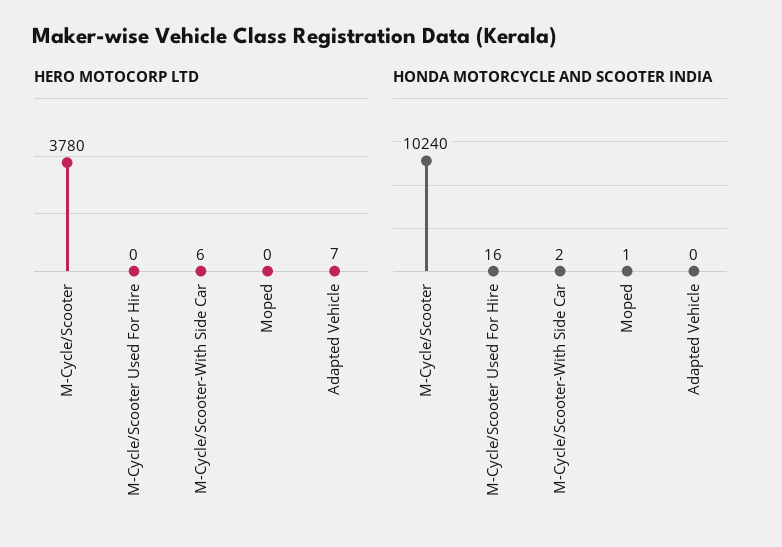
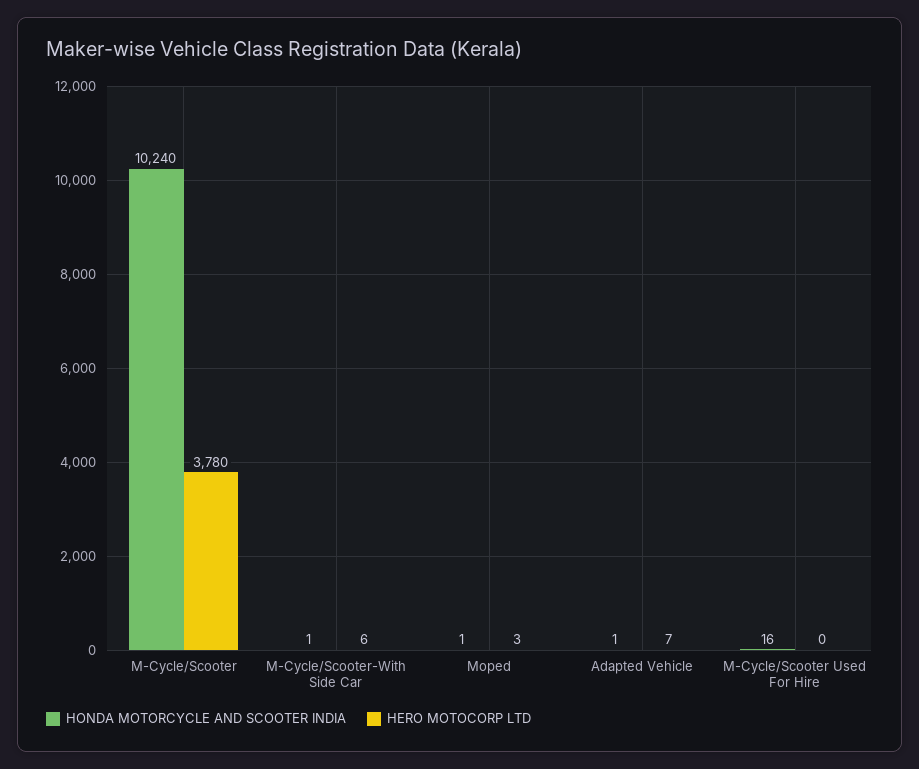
  {
    "HERO MOTOCORP LTD": {
      "M-Cycle/Scooter": 3780,
      "M-Cycle/Scooter Used For Hire": 0,
      "M-Cycle/Scooter-With Side Car": 6,
-     "Moped": 0,
+     "Moped": 3,
      "Adapted Vehicle": 7
    },
    "HONDA MOTORCYCLE AND SCOOTER INDIA": {
      "M-Cycle/Scooter": 10240,
      "M-Cycle/Scooter Used For Hire": 16,
-     "M-Cycle/Scooter-With Side Car": 2,
+     "M-Cycle/Scooter-With Side Car": 1,
      "Moped": 1,
-     "Adapted Vehicle": 0
+     "Adapted Vehicle": 1
    }
  }

